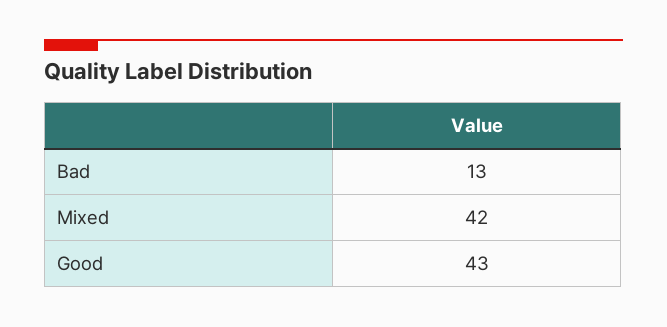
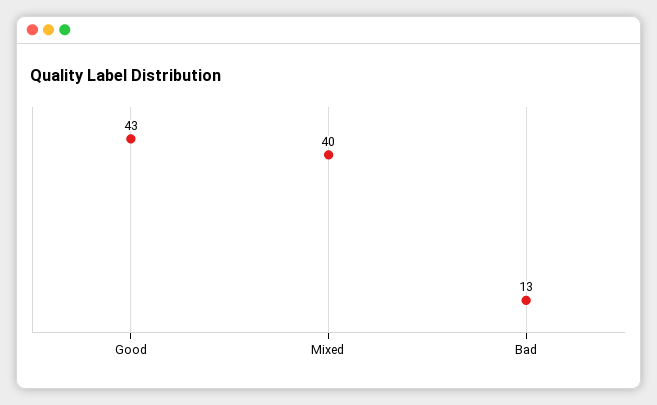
  {
    "Bad": 13,
-   "Mixed": 42,
+   "Mixed": 40,
    "Good": 43
  }

